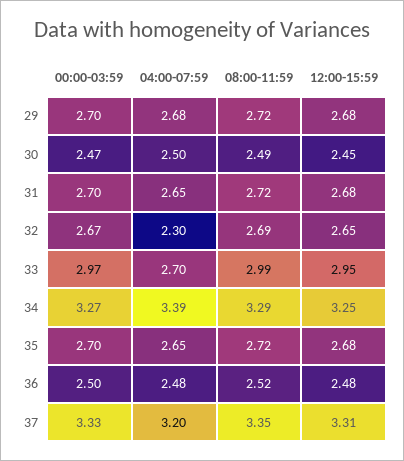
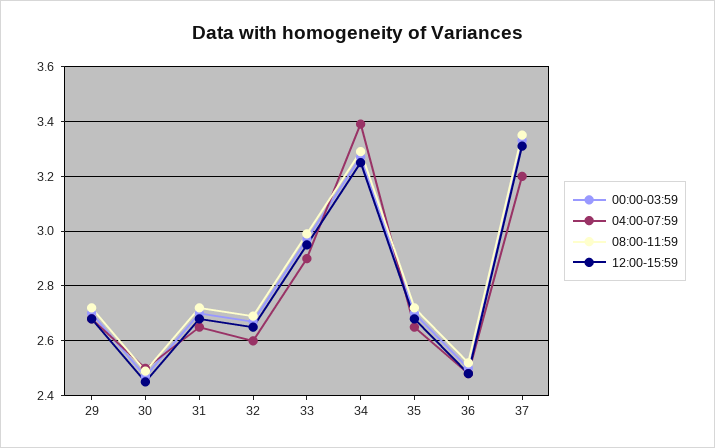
  {
    "00:00-03:59": {
      "29": 2.7,
      "30": 2.47,
      "31": 2.7,
      "32": 2.67,
      "33": 2.97,
      "34": 3.27,
      "35": 2.7,
      "36": 2.5,
      "37": 3.33
    },
    "04:00-07:59": {
      "29": 2.68,
      "30": 2.5,
      "31": 2.65,
-     "32": 2.3,
+     "32": 2.6,
-     "33": 2.7,
+     "33": 2.9,
      "34": 3.39,
      "35": 2.65,
      "36": 2.48,
      "37": 3.2
    },
    "08:00-11:59": {
      "29": 2.72,
      "30": 2.49,
      "31": 2.72,
      "32": 2.69,
      "33": 2.99,
      "34": 3.29,
      "35": 2.72,
      "36": 2.52,
      "37": 3.35
    },
    "12:00-15:59": {
      "29": 2.68,
      "30": 2.45,
      "31": 2.68,
      "32": 2.65,
      "33": 2.95,
      "34": 3.25,
      "35": 2.68,
      "36": 2.48,
      "37": 3.31
    }
  }

